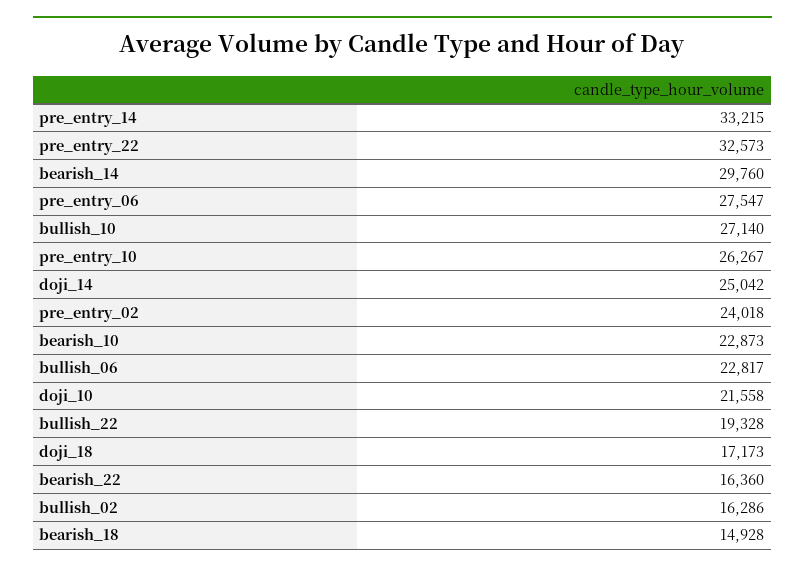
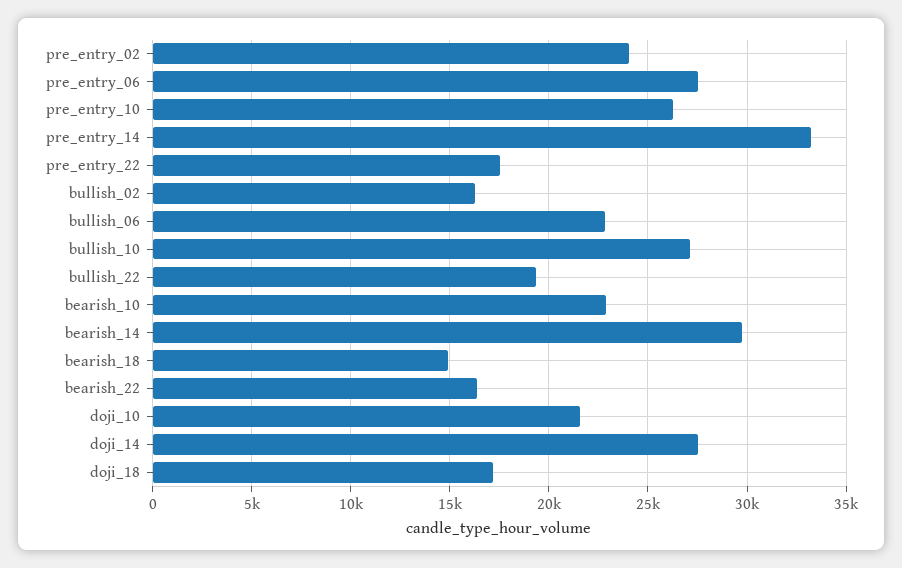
  {
    "pre_entry_14": 33215,
-   "pre_entry_22": 32573,
+   "pre_entry_22": 17500,
    "bearish_14": 29760,
    "pre_entry_06": 27547,
    "bullish_10": 27140,
    "pre_entry_10": 26267,
-   "doji_14": 25042,
+   "doji_14": 27500,
    "pre_entry_02": 24018,
    "bearish_10": 22873,
    "bullish_06": 22817,
    "doji_10": 21558,
    "bullish_22": 19328,
    "doji_18": 17173,
    "bearish_22": 16360,
    "bullish_02": 16286,
    "bearish_18": 14928
  }

